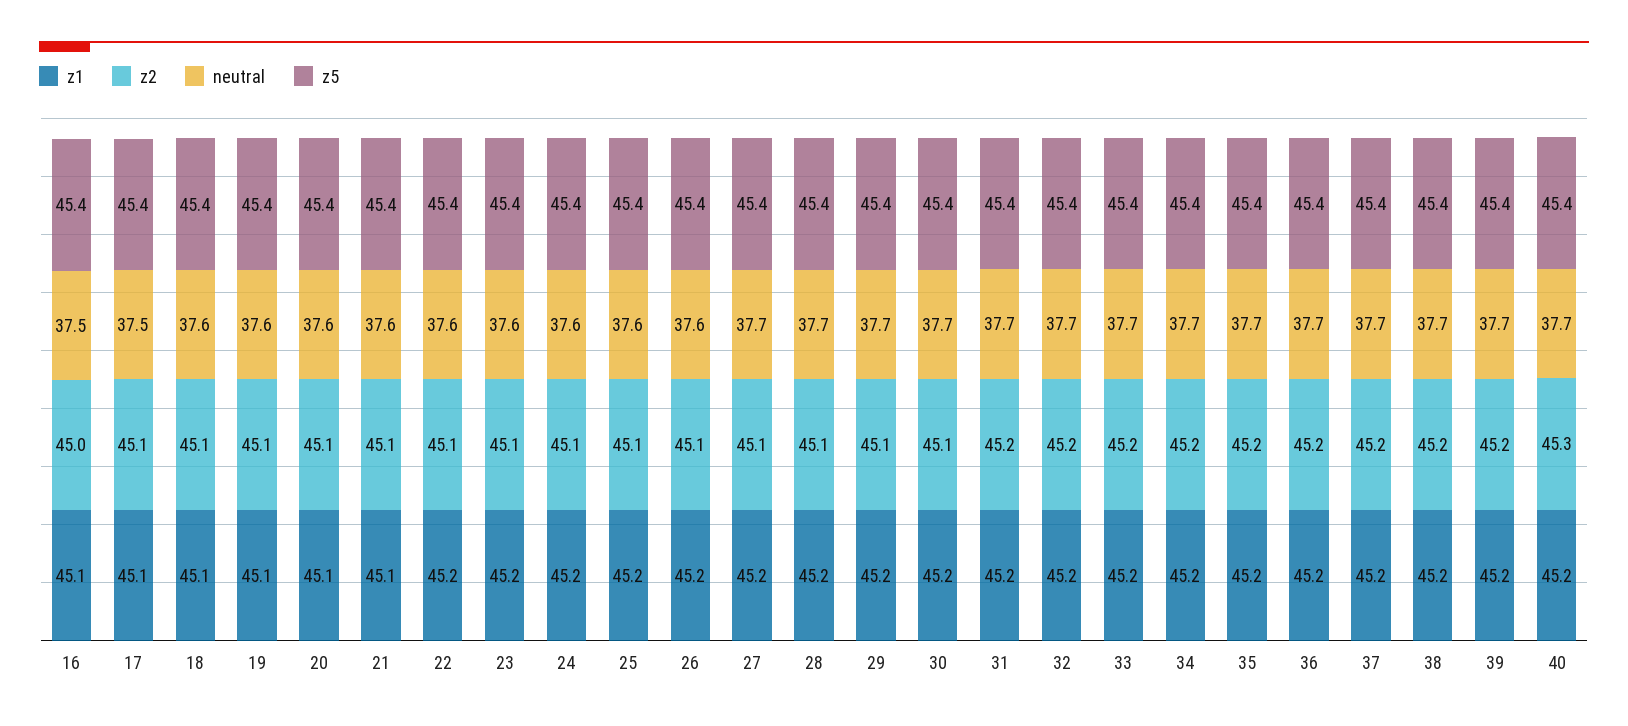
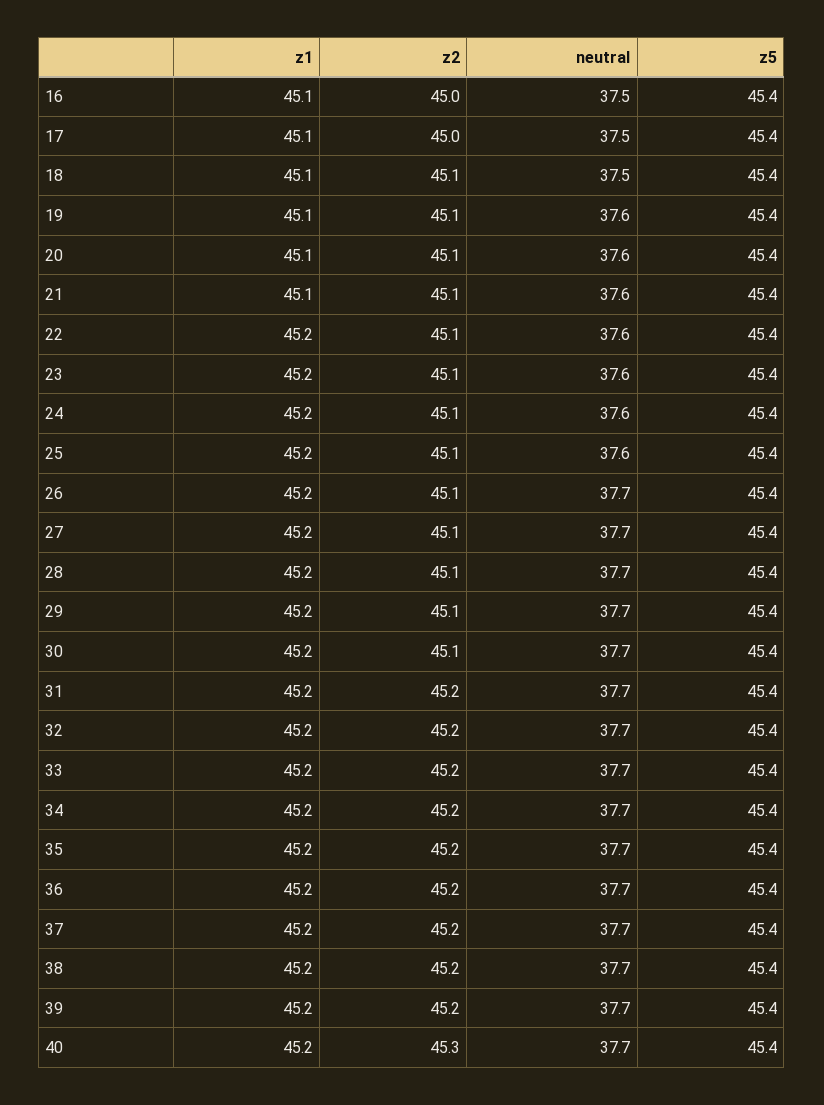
  {
    "z1": {
      "16": 45.1,
      "17": 45.1,
      "18": 45.1,
      "19": 45.1,
      "20": 45.1,
      "21": 45.1,
      "22": 45.2,
      "23": 45.2,
      "24": 45.2,
      "25": 45.2,
      "26": 45.2,
      "27": 45.2,
      "28": 45.2,
      "29": 45.2,
      "30": 45.2,
      "31": 45.2,
      "32": 45.2,
      "33": 45.2,
      "34": 45.2,
      "35": 45.2,
      "36": 45.2,
      "37": 45.2,
      "38": 45.2,
      "39": 45.2,
      "40": 45.2
    },
    "z2": {
      "16": 45,
-     "17": 45.1,
+     "17": 45,
      "18": 45.1,
      "19": 45.1,
      "20": 45.1,
      "21": 45.1,
      "22": 45.1,
      "23": 45.1,
      "24": 45.1,
      "25": 45.1,
      "26": 45.1,
      "27": 45.1,
      "28": 45.1,
      "29": 45.1,
      "30": 45.1,
      "31": 45.2,
      "32": 45.2,
      "33": 45.2,
      "34": 45.2,
      "35": 45.2,
      "36": 45.2,
      "37": 45.2,
      "38": 45.2,
      "39": 45.2,
      "40": 45.3
    },
    "neutral": {
      "16": 37.5,
      "17": 37.5,
-     "18": 37.6,
+     "18": 37.5,
      "19": 37.6,
      "20": 37.6,
      "21": 37.6,
      "22": 37.6,
      "23": 37.6,
      "24": 37.6,
      "25": 37.6,
-     "26": 37.6,
+     "26": 37.7,
      "27": 37.7,
      "28": 37.7,
      "29": 37.7,
      "30": 37.7,
      "31": 37.7,
      "32": 37.7,
      "33": 37.7,
      "34": 37.7,
      "35": 37.7,
      "36": 37.7,
      "37": 37.7,
      "38": 37.7,
      "39": 37.7,
      "40": 37.7
    },
    "z5": {
      "16": 45.4,
      "17": 45.4,
      "18": 45.4,
      "19": 45.4,
      "20": 45.4,
      "21": 45.4,
      "22": 45.4,
      "23": 45.4,
      "24": 45.4,
      "25": 45.4,
      "26": 45.4,
      "27": 45.4,
      "28": 45.4,
      "29": 45.4,
      "30": 45.4,
      "31": 45.4,
      "32": 45.4,
      "33": 45.4,
      "34": 45.4,
      "35": 45.4,
      "36": 45.4,
      "37": 45.4,
      "38": 45.4,
      "39": 45.4,
      "40": 45.4
    }
  }

